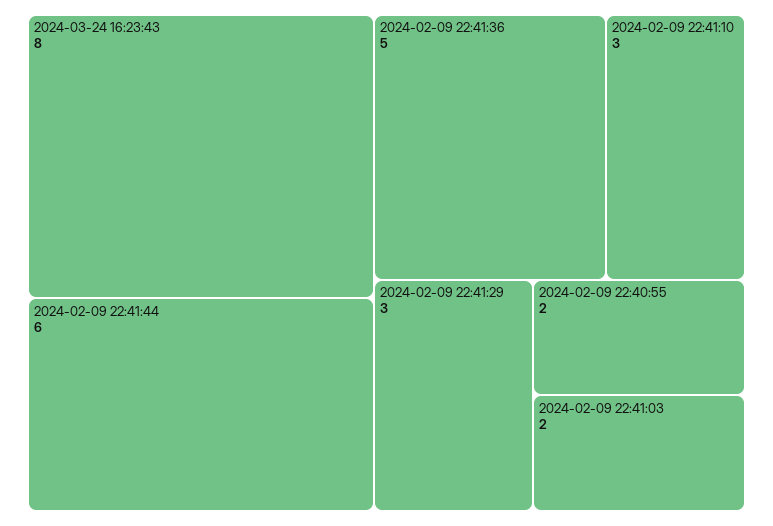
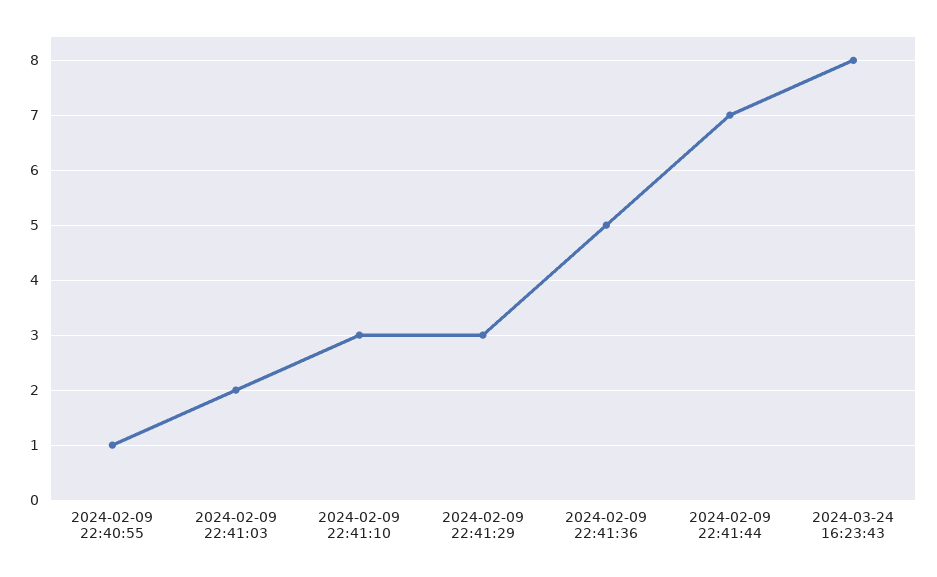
  {
    "2024-03-24 16:23:43": 8,
-   "2024-02-09 22:41:44": 6,
+   "2024-02-09 22:41:44": 7,
    "2024-02-09 22:41:36": 5,
    "2024-02-09 22:41:10": 3,
    "2024-02-09 22:41:29": 3,
-   "2024-02-09 22:40:55": 2,
+   "2024-02-09 22:40:55": 1,
    "2024-02-09 22:41:03": 2
  }

